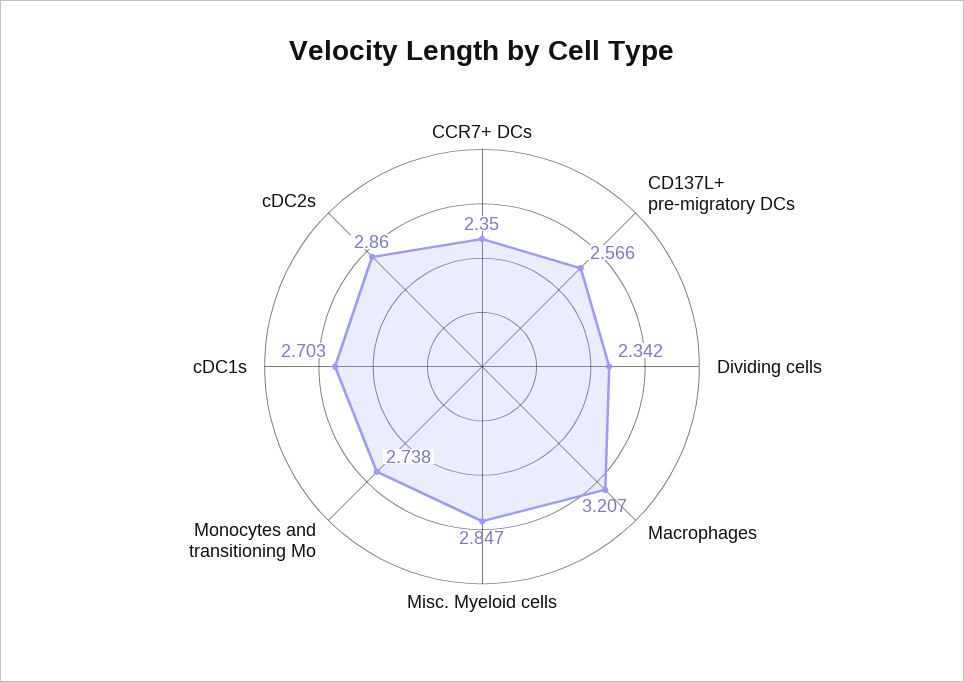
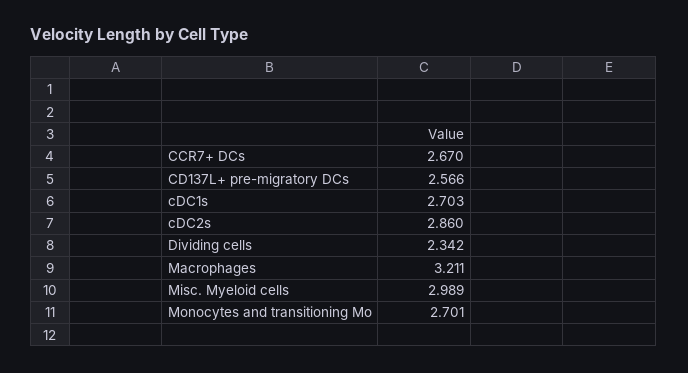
  {
-   "CCR7+ DCs": 2.35,
+   "CCR7+ DCs": 2.67,
    "CD137L+ pre-migratory DCs": 2.566,
    "Dividing cells": 2.342,
-   "Macrophages": 3.207,
+   "Macrophages": 3.211,
-   "Misc. Myeloid cells": 2.847,
+   "Misc. Myeloid cells": 2.989,
-   "Monocytes and transitioning Mo": 2.738,
+   "Monocytes and transitioning Mo": 2.701,
    "cDC1s": 2.703,
    "cDC2s": 2.86
  }

